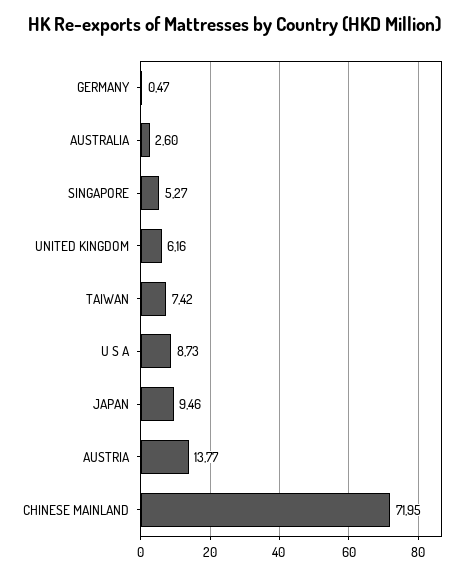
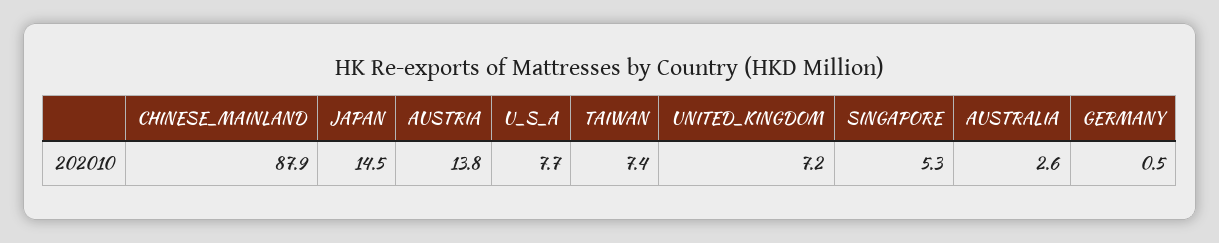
  {
    "GERMANY": 0.47,
    "AUSTRALIA": 2.6,
    "SINGAPORE": 5.27,
-   "UNITED KINGDOM": 6.16,
+   "UNITED KINGDOM": 7.2,
    "TAIWAN": 7.42,
-   "U S A": 8.73,
+   "U S A": 7.7,
-   "JAPAN": 9.46,
+   "JAPAN": 14.5,
    "AUSTRIA": 13.77,
-   "CHINESE MAINLAND": 71.95
+   "CHINESE MAINLAND": 87.9
  }

